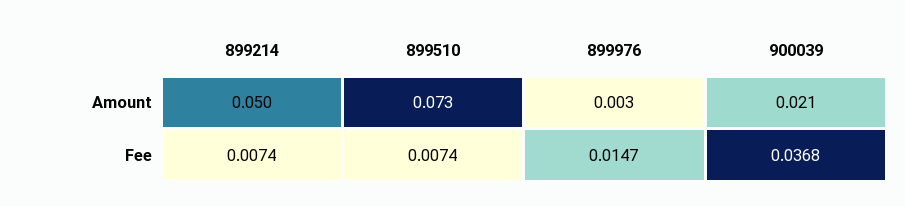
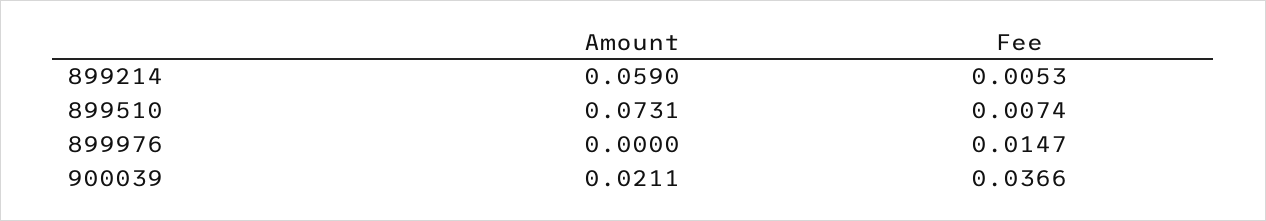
  {
    "899214": {
-     "Amount": 0.05,
+     "Amount": 0.059,
-     "Fee": 0.0074
+     "Fee": 0.0053
    },
    "899510": {
      "Amount": 0.0731,
      "Fee": 0.0074
    },
    "899976": {
-     "Amount": 0.003,
+     "Amount": 0,
      "Fee": 0.0147
    },
    "900039": {
      "Amount": 0.0211,
-     "Fee": 0.0368
+     "Fee": 0.0366
    }
  }

